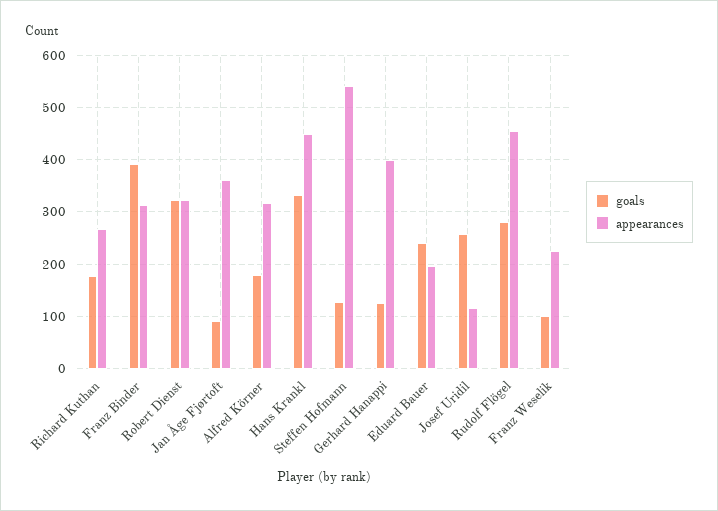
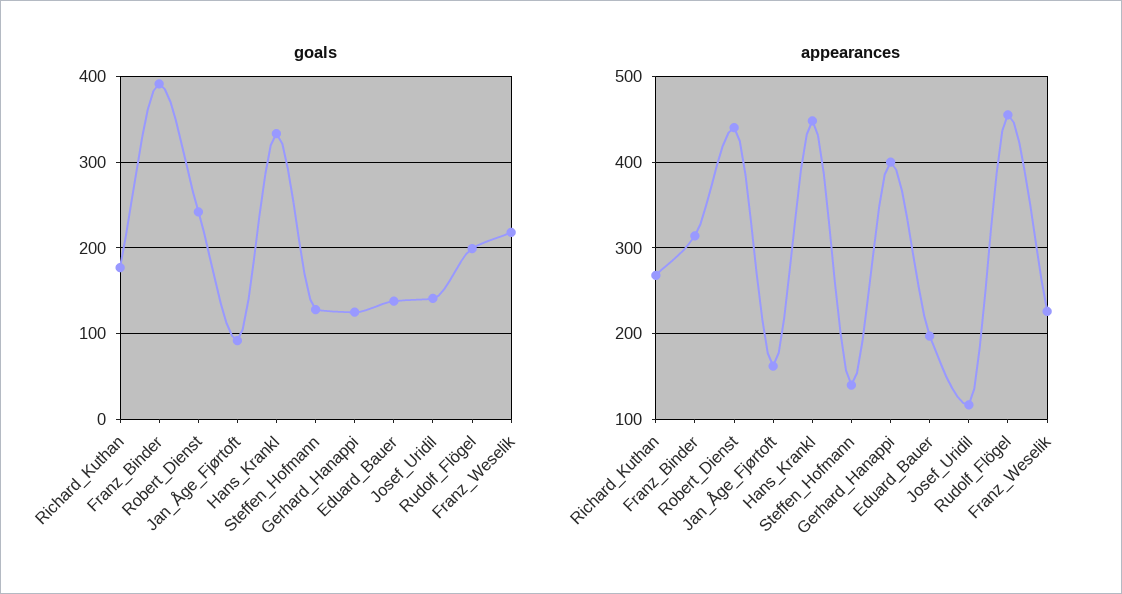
  {
    "goals": {
      "Richard Kuthan": 180,
      "Franz Binder": 390,
-     "Robert Dienst": 320,
+     "Robert Dienst": 240,
      "Jan Åge Fjørtoft": 90,
-     "Alfred Körner": 180,
      "Hans Krankl": 330,
      "Steffen Hofmann": 130,
      "Gerhard Hanappi": 130,
-     "Eduard Bauer": 240,
+     "Eduard Bauer": 140,
-     "Josef Uridil": 260,
+     "Josef Uridil": 140,
-     "Rudolf Flögel": 280,
+     "Rudolf Flögel": 200,
-     "Franz Weselik": 100
+     "Franz Weselik": 220
    },
    "appearances": {
      "Richard Kuthan": 270,
      "Franz Binder": 310,
-     "Robert Dienst": 320,
+     "Robert Dienst": 440,
-     "Jan Åge Fjørtoft": 360,
+     "Jan Åge Fjørtoft": 160,
-     "Alfred Körner": 320,
      "Hans Krankl": 450,
-     "Steffen Hofmann": 540,
+     "Steffen Hofmann": 140,
      "Gerhard Hanappi": 400,
      "Eduard Bauer": 200,
      "Josef Uridil": 120,
      "Rudolf Flögel": 460,
      "Franz Weselik": 230
    }
  }

